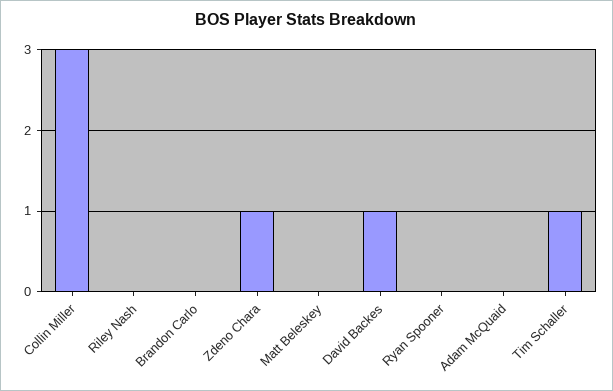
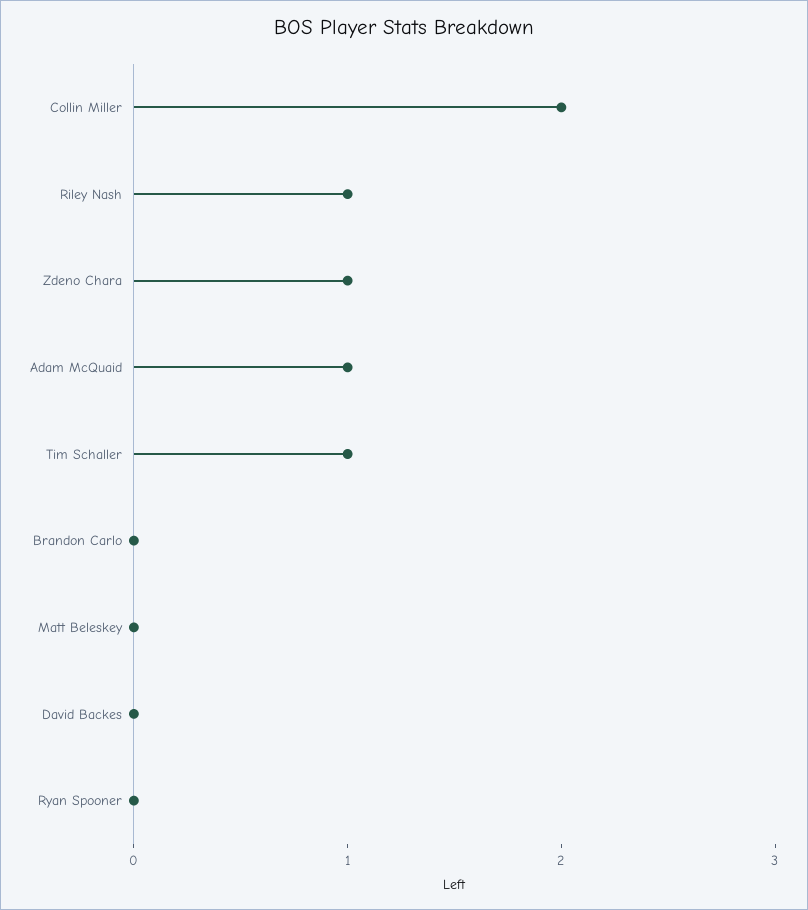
  {
-   "Collin Miller": 3,
+   "Collin Miller": 2,
-   "Riley Nash": 0,
+   "Riley Nash": 1,
    "Brandon Carlo": 0,
    "Zdeno Chara": 1,
    "Matt Beleskey": 0,
-   "David Backes": 1,
+   "David Backes": 0,
    "Ryan Spooner": 0,
-   "Adam McQuaid": 0,
+   "Adam McQuaid": 1,
    "Tim Schaller": 1
  }

